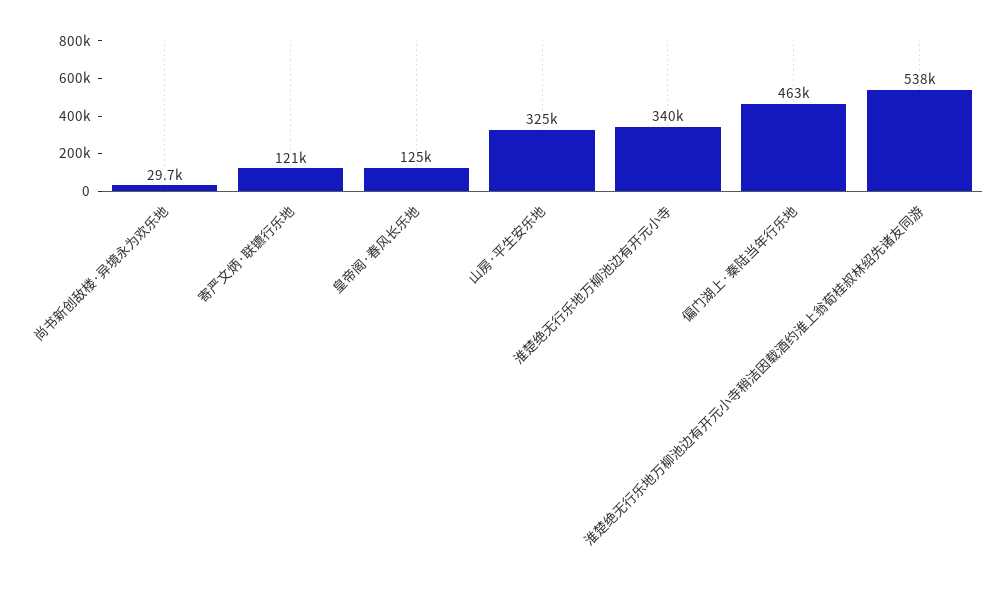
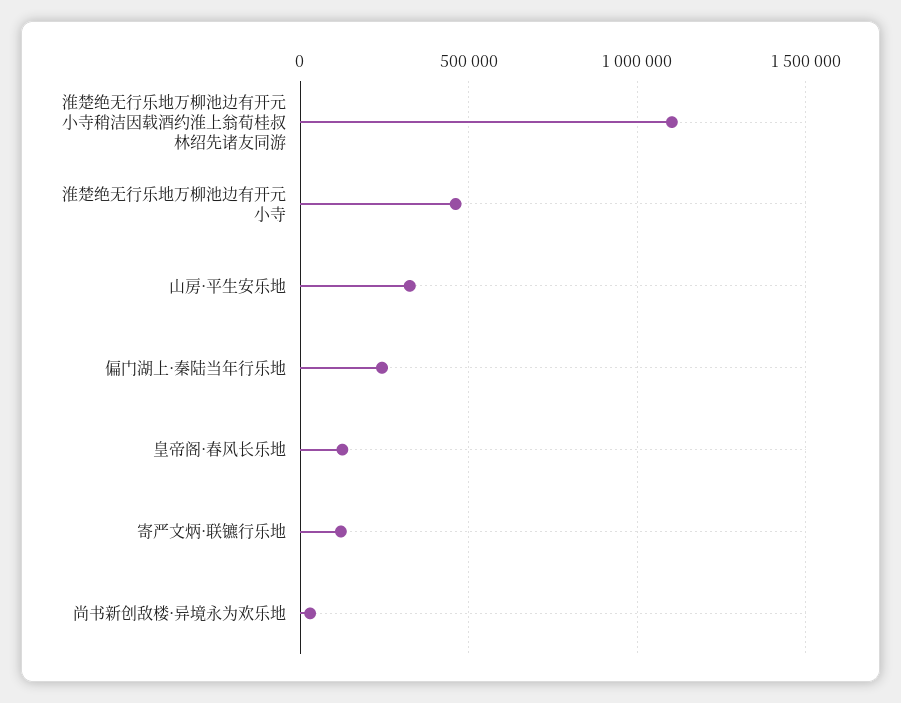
  {
    "尚书新创敌楼·异境永为欢乐地": 29700,
    "寄严文炳·联镳行乐地": 121000,
    "皇帝阁·春风长乐地": 125000,
    "山房·平生安乐地": 325000,
-   "淮楚绝无行乐地万柳池边有开元小寺": 340000,
+   "淮楚绝无行乐地万柳池边有开元小寺": 450000,
-   "偏门湖上·秦陆当年行乐地": 463000,
+   "偏门湖上·秦陆当年行乐地": 250000,
-   "淮楚绝无行乐地万柳池边有开元小寺稍洁因载酒约淮上翁荀桂叔林绍先诸友同游": 538000
+   "淮楚绝无行乐地万柳池边有开元小寺稍洁因载酒约淮上翁荀桂叔林绍先诸友同游": 1100000
  }

